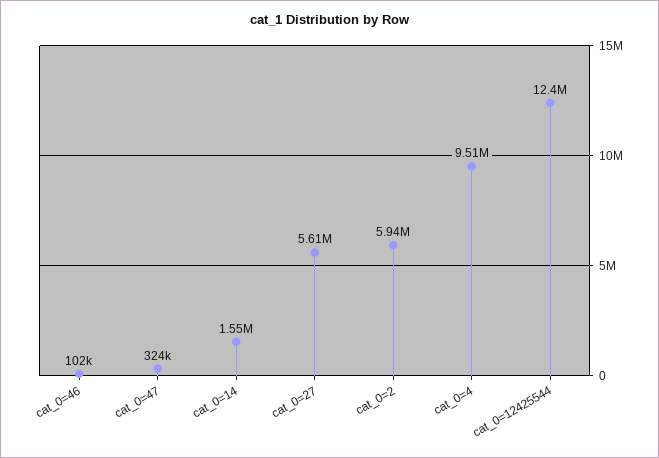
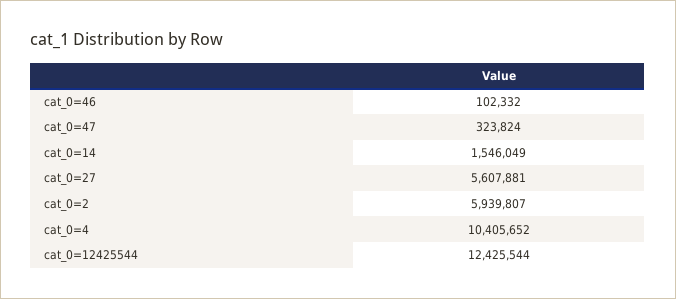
  {
    "cat_0=46": 102332,
    "cat_0=47": 323824,
    "cat_0=14": 1546049,
    "cat_0=27": 5607881,
    "cat_0=2": 5939807,
-   "cat_0=4": 9510000,
+   "cat_0=4": 10405652,
    "cat_0=12425544": 12425544
  }

